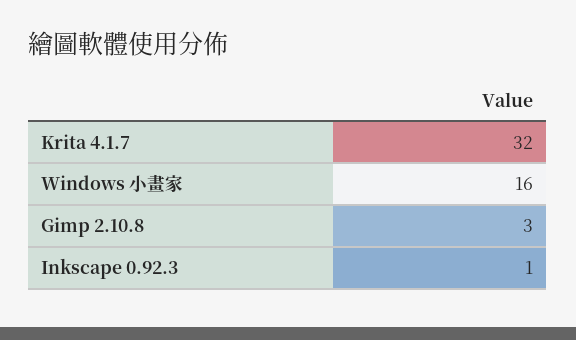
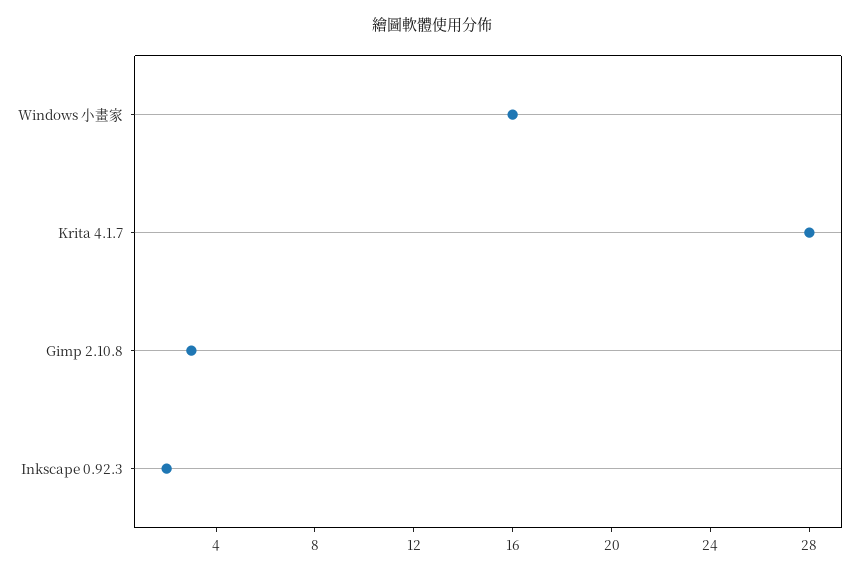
  {
-   "Krita 4.1.7": 32,
+   "Krita 4.1.7": 28,
    "Windows 小畫家": 16,
    "Gimp 2.10.8": 3,
-   "Inkscape 0.92.3": 1
+   "Inkscape 0.92.3": 2
  }

